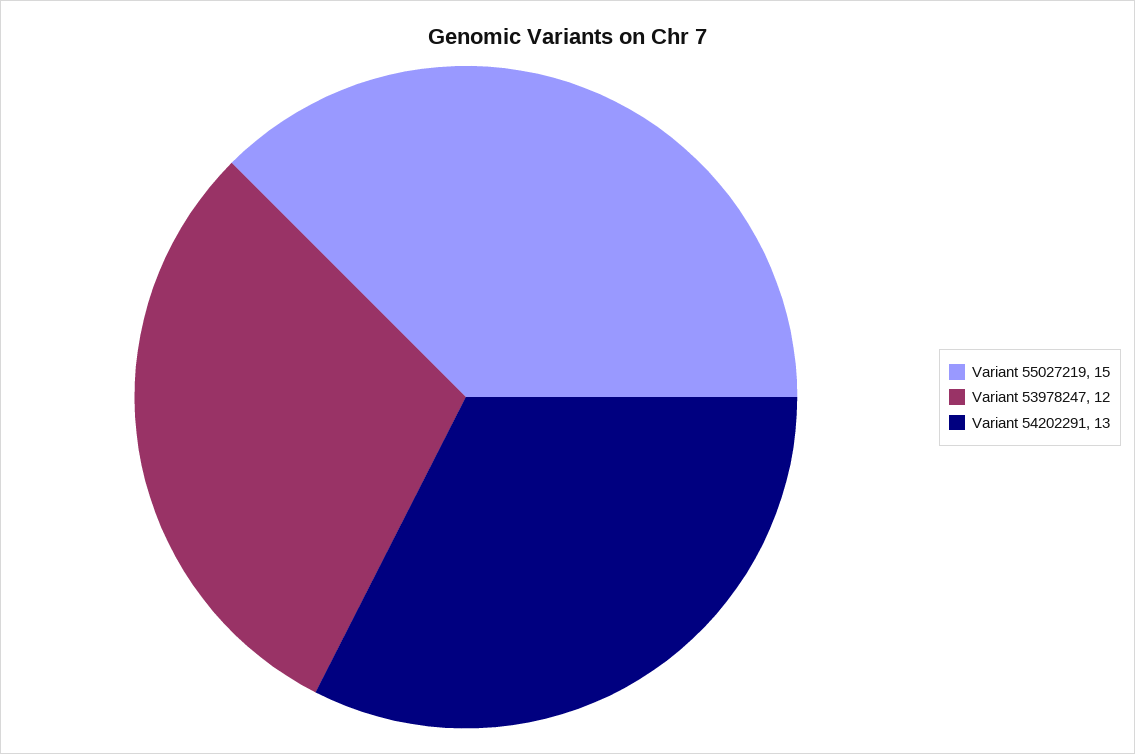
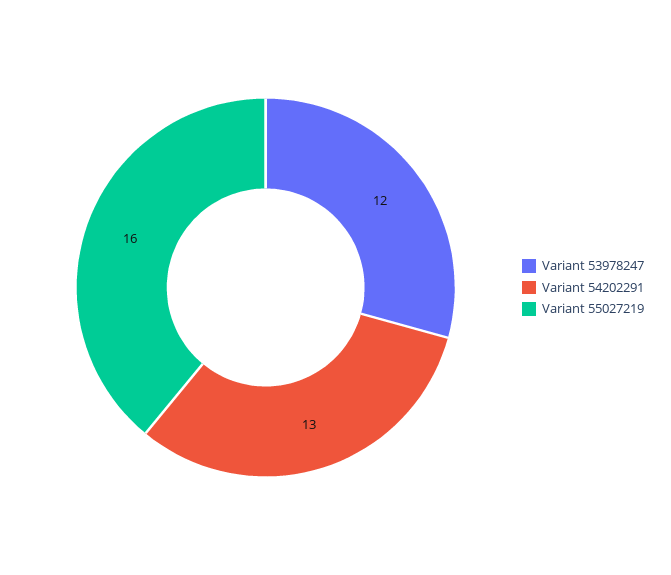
  {
-   "Variant 55027219": 15,
+   "Variant 55027219": 16,
    "Variant 53978247": 12,
    "Variant 54202291": 13
  }

